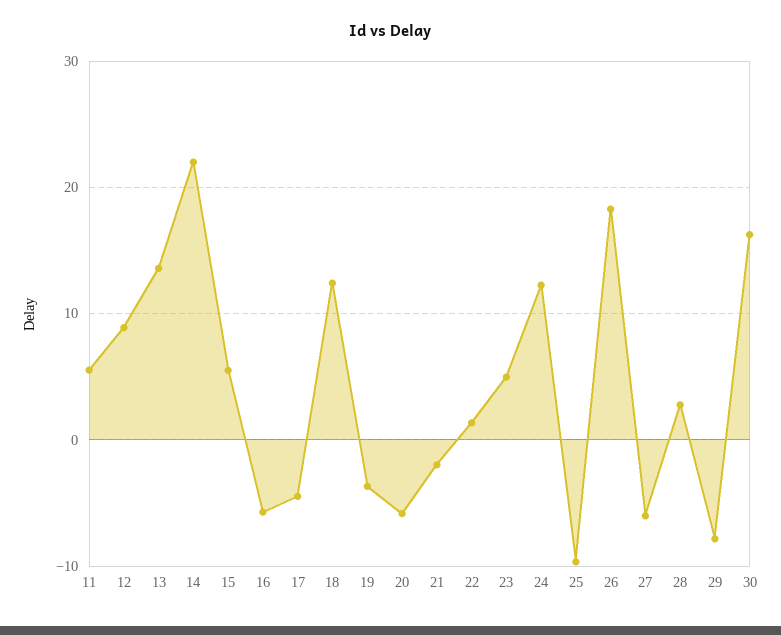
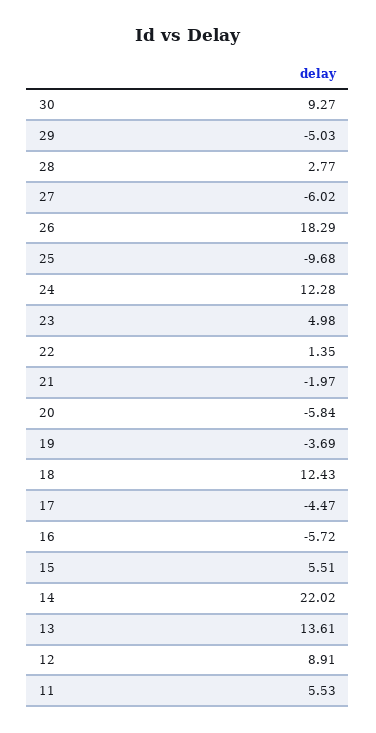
  {
    "11": 5.53,
    "12": 8.91,
    "13": 13.61,
    "14": 22.02,
    "15": 5.51,
    "16": -5.72,
    "17": -4.47,
    "18": 12.43,
    "19": -3.69,
    "20": -5.84,
    "21": -1.97,
    "22": 1.35,
    "23": 4.98,
    "24": 12.28,
    "25": -9.68,
    "26": 18.29,
    "27": -6.02,
    "28": 2.77,
-   "29": -8,
+   "29": -5.03,
-   "30": 16
+   "30": 9.27
  }

